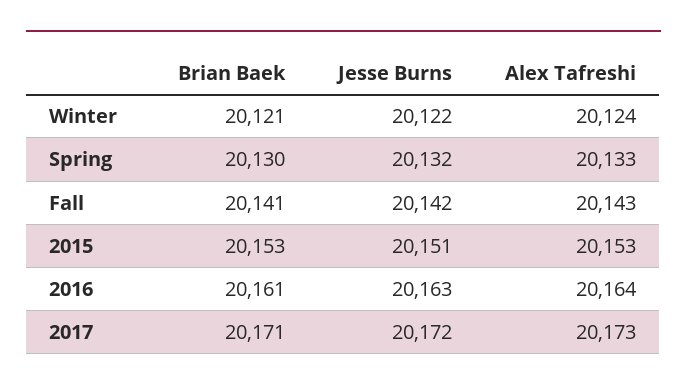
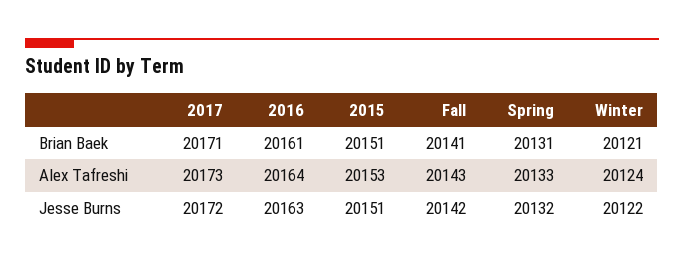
  {
    "Brian Baek": {
      "Winter": 20121,
-     "Spring": 20130,
+     "Spring": 20131,
      "Fall": 20141,
-     "2015": 20153,
+     "2015": 20151,
      "2016": 20161,
      "2017": 20171
    },
    "Jesse Burns": {
      "Winter": 20122,
      "Spring": 20132,
      "Fall": 20142,
      "2015": 20151,
      "2016": 20163,
      "2017": 20172
    },
    "Alex Tafreshi": {
      "Winter": 20124,
      "Spring": 20133,
      "Fall": 20143,
      "2015": 20153,
      "2016": 20164,
      "2017": 20173
    }
  }

